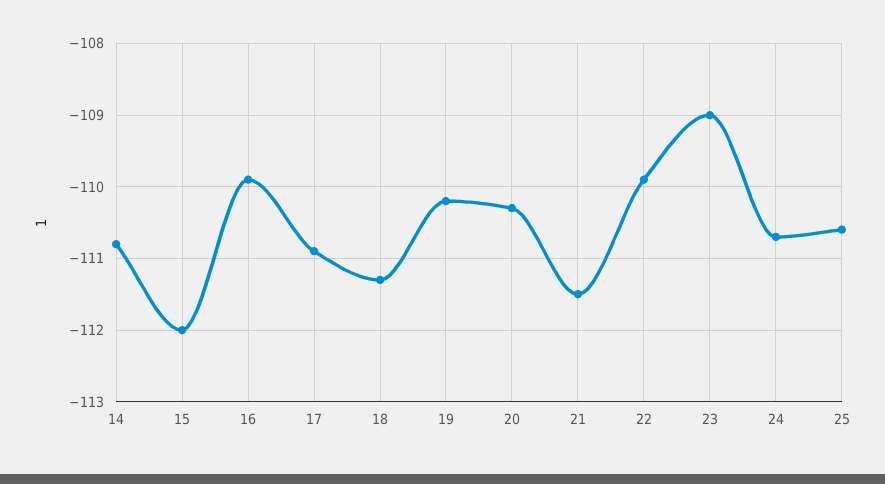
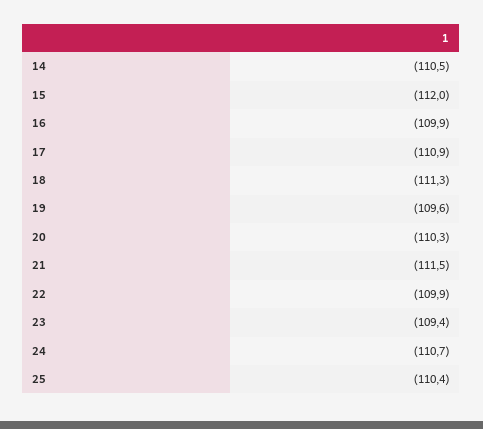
  {
-   "14": -110.8,
+   "14": -110.5,
    "15": -112,
    "16": -109.9,
    "17": -110.9,
    "18": -111.3,
-   "19": -110.2,
+   "19": -109.6,
    "20": -110.3,
    "21": -111.5,
    "22": -109.9,
-   "23": -109,
+   "23": -109.4,
    "24": -110.7,
-   "25": -110.6
+   "25": -110.4
  }

